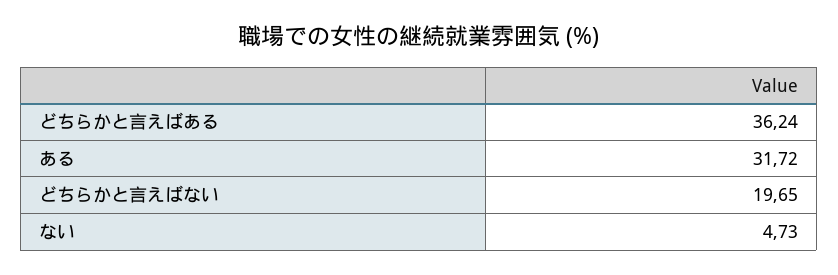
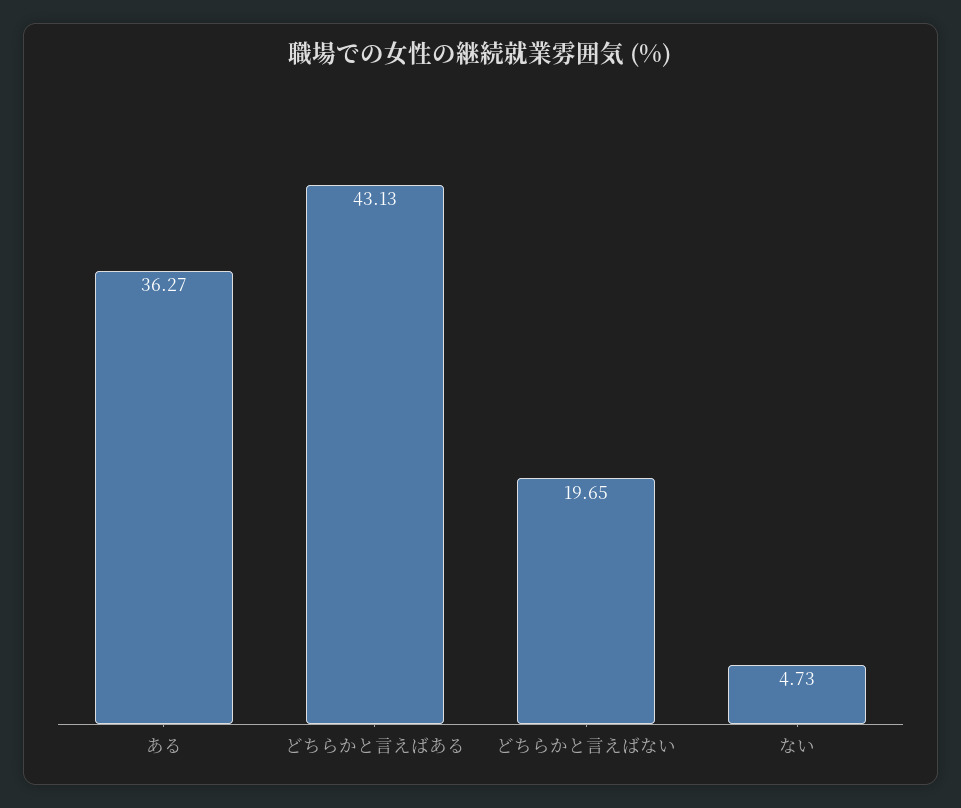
  {
-   "どちらかと言えばある": 36.24,
+   "どちらかと言えばある": 43.13,
-   "ある": 31.72,
+   "ある": 36.27,
    "どちらかと言えばない": 19.65,
    "ない": 4.73
  }

